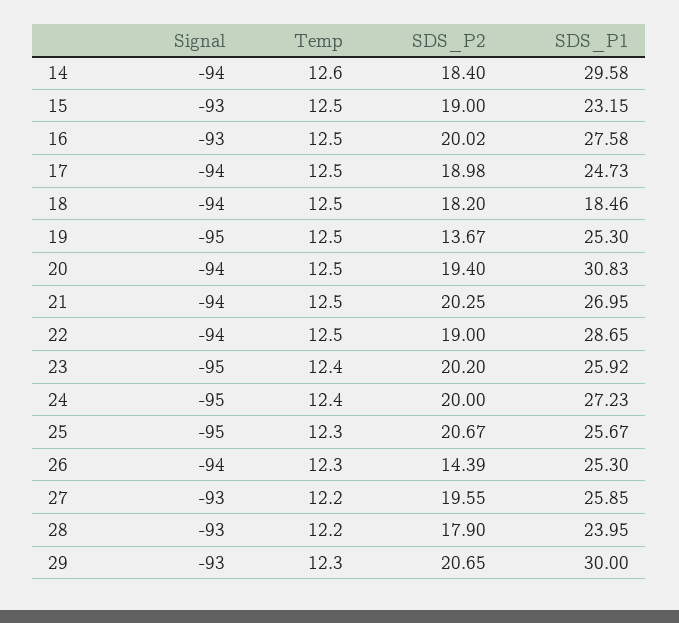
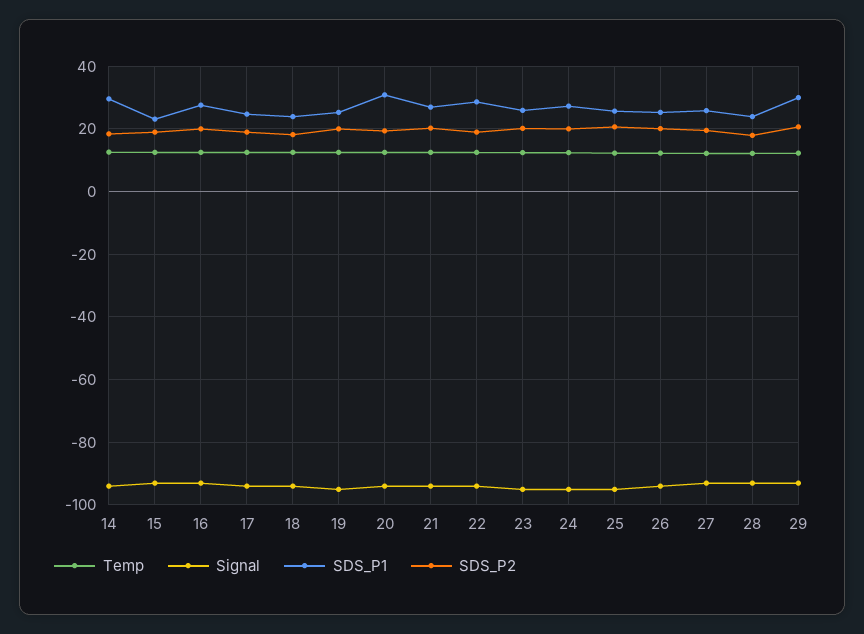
  {
    "Signal": {
      "14": -94,
      "15": -93,
      "16": -93,
      "17": -94,
      "18": -94,
      "19": -95,
      "20": -94,
      "21": -94,
      "22": -94,
      "23": -95,
      "24": -95,
      "25": -95,
      "26": -94,
      "27": -93,
      "28": -93,
      "29": -93
    },
    "Temp": {
      "14": 12.6,
      "15": 12.5,
      "16": 12.5,
      "17": 12.5,
      "18": 12.5,
      "19": 12.5,
      "20": 12.5,
      "21": 12.5,
      "22": 12.5,
      "23": 12.4,
      "24": 12.4,
      "25": 12.3,
      "26": 12.3,
      "27": 12.2,
      "28": 12.2,
      "29": 12.3
    },
    "SDS_P2": {
      "14": 18.4,
      "15": 19,
      "16": 20.02,
      "17": 18.98,
      "18": 18.2,
-     "19": 13.67,
+     "19": 20,
      "20": 19.4,
      "21": 20.25,
      "22": 19,
      "23": 20.2,
      "24": 20,
      "25": 20.67,
-     "26": 14.39,
+     "26": 20,
      "27": 19.55,
      "28": 17.9,
      "29": 20.65
    },
    "SDS_P1": {
      "14": 29.58,
      "15": 23.15,
      "16": 27.58,
      "17": 24.73,
-     "18": 18.46,
+     "18": 24,
      "19": 25.3,
      "20": 30.83,
      "21": 26.95,
      "22": 28.65,
      "23": 25.92,
      "24": 27.23,
      "25": 25.67,
      "26": 25.3,
      "27": 25.85,
      "28": 23.95,
      "29": 30
    }
  }

